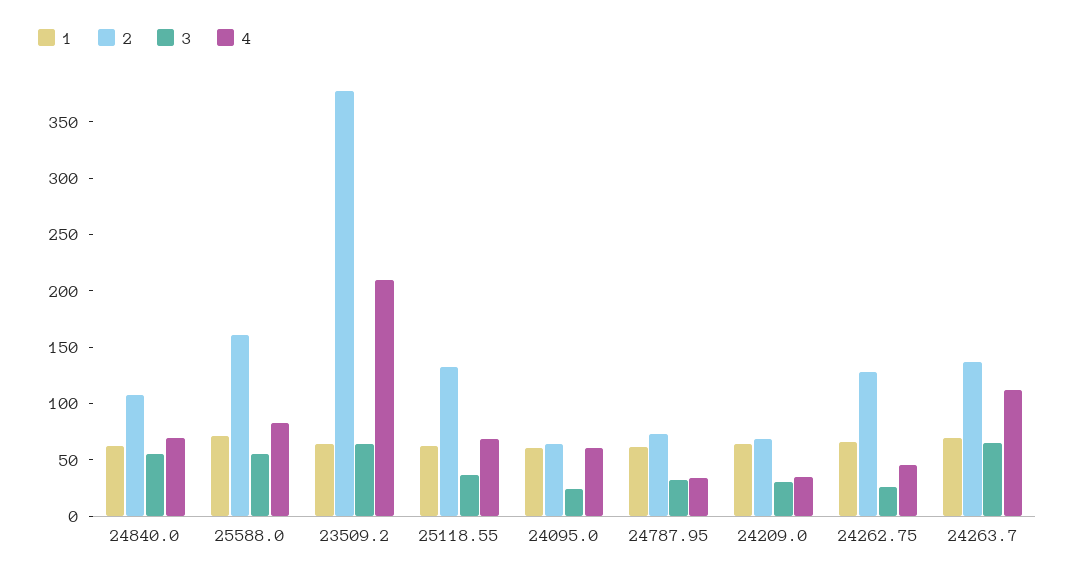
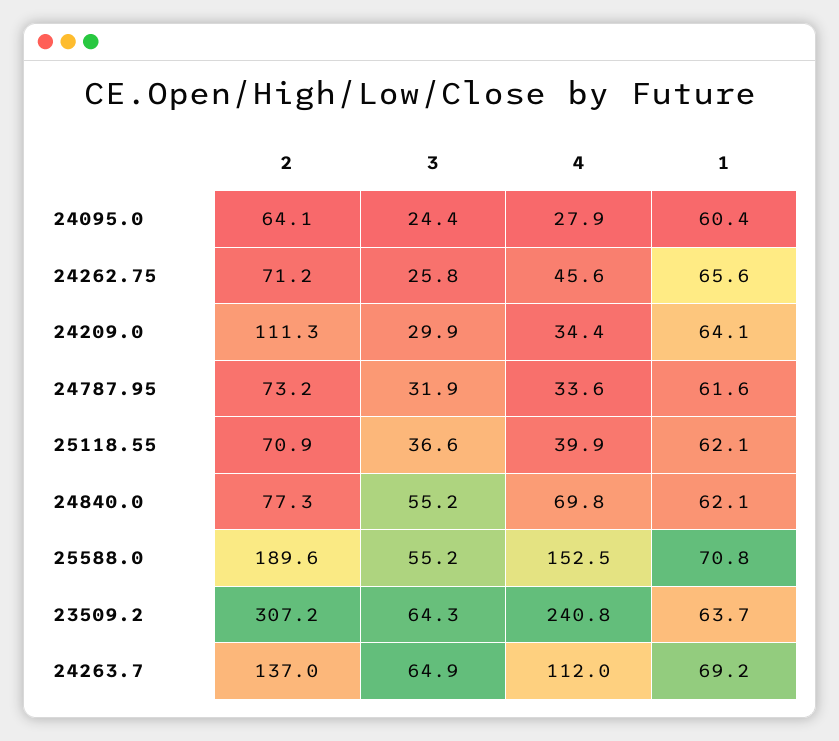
  {
    "1": {
      "24840.0": 62.1,
      "25588.0": 70.8,
      "23509.2": 63.7,
      "25118.55": 62.1,
      "24095.0": 60.4,
      "24787.95": 61.6,
      "24209.0": 64.1,
      "24262.75": 65.6,
      "24263.7": 69.2
    },
    "2": {
-     "24840.0": 110,
+     "24840.0": 77.3,
-     "25588.0": 160,
+     "25588.0": 189.6,
-     "23509.2": 380,
+     "23509.2": 307.2,
-     "25118.55": 130,
+     "25118.55": 70.9,
      "24095.0": 64.1,
      "24787.95": 73.2,
-     "24209.0": 70,
+     "24209.0": 111.3,
-     "24262.75": 130,
+     "24262.75": 71.2,
      "24263.7": 137
    },
    "3": {
      "24840.0": 55.2,
      "25588.0": 55.2,
      "23509.2": 64.3,
      "25118.55": 36.6,
      "24095.0": 24.4,
      "24787.95": 31.9,
      "24209.0": 29.9,
      "24262.75": 25.8,
      "24263.7": 64.9
    },
    "4": {
      "24840.0": 69.8,
-     "25588.0": 80,
+     "25588.0": 152.5,
-     "23509.2": 210,
+     "23509.2": 240.8,
-     "25118.55": 70,
+     "25118.55": 39.9,
-     "24095.0": 60,
+     "24095.0": 27.9,
      "24787.95": 33.6,
      "24209.0": 34.4,
      "24262.75": 45.6,
      "24263.7": 112
    }
  }

